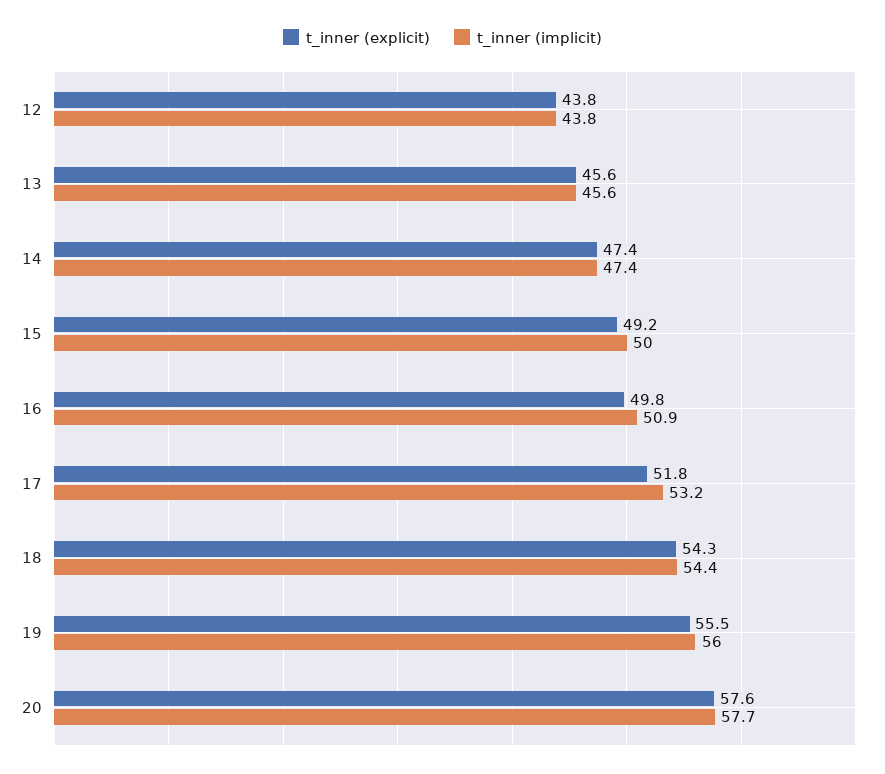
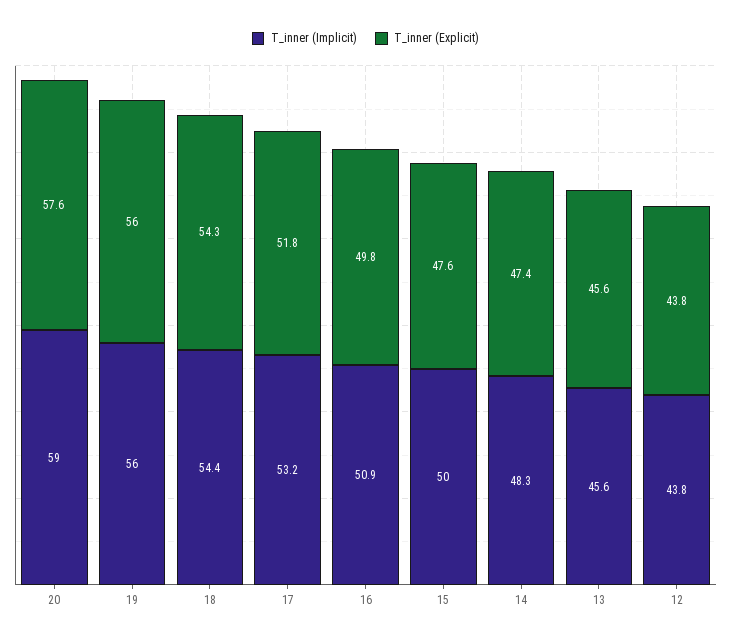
  {
    "t_inner (explicit)": {
      "12": 43.8,
      "13": 45.6,
      "14": 47.4,
-     "15": 49.2,
+     "15": 47.6,
      "16": 49.8,
      "17": 51.8,
      "18": 54.3,
-     "19": 55.5,
+     "19": 56,
      "20": 57.6
    },
    "t_inner (implicit)": {
      "12": 43.8,
      "13": 45.6,
-     "14": 47.4,
+     "14": 48.3,
      "15": 50,
      "16": 50.9,
      "17": 53.2,
      "18": 54.4,
      "19": 56,
-     "20": 57.7
+     "20": 59
    }
  }

